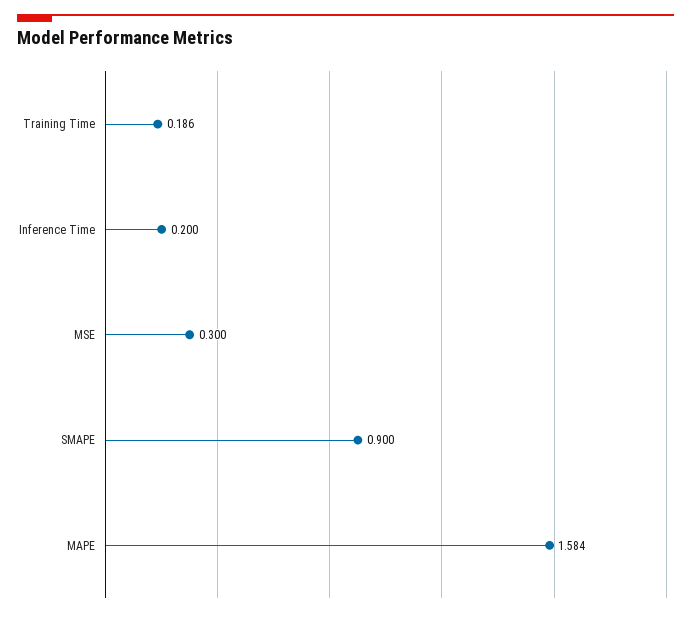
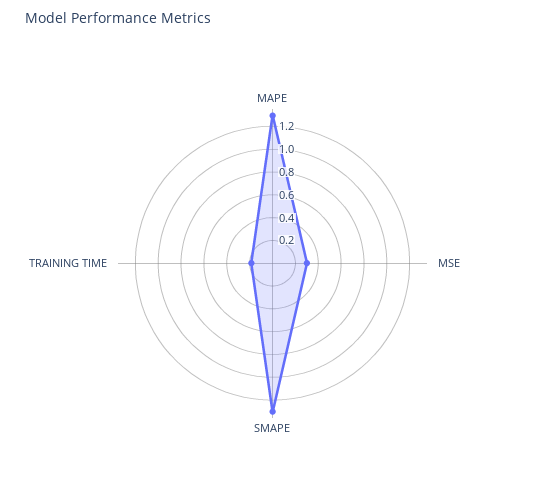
  {
    "Training Time": 0.186,
-   "Inference Time": 0.2,
    "MSE": 0.3,
-   "SMAPE": 0.9,
+   "SMAPE": 1.3,
-   "MAPE": 1.584
+   "MAPE": 1.3
  }

